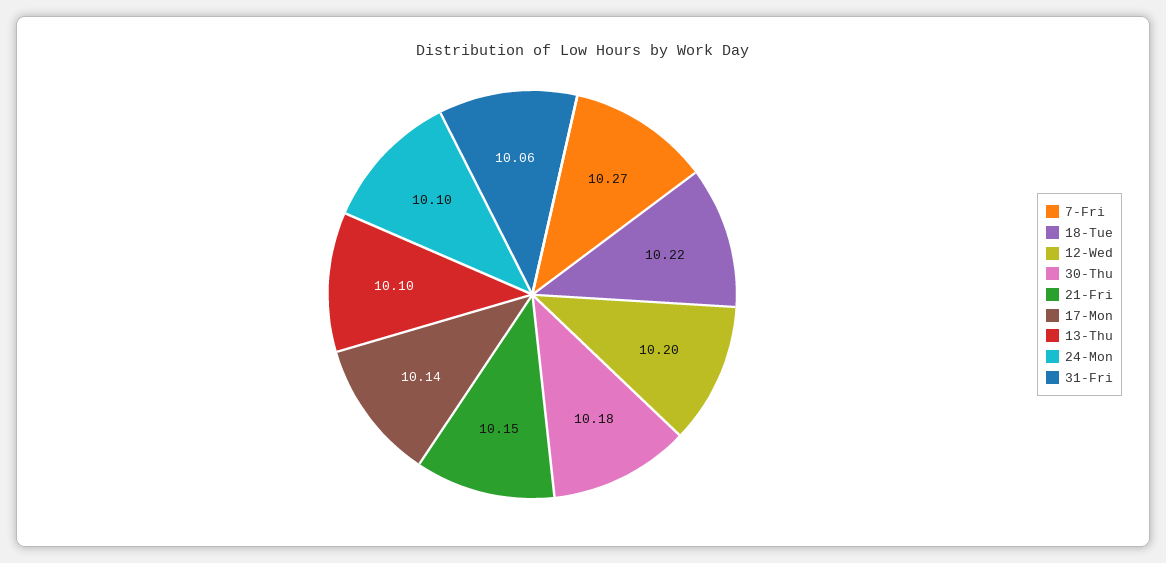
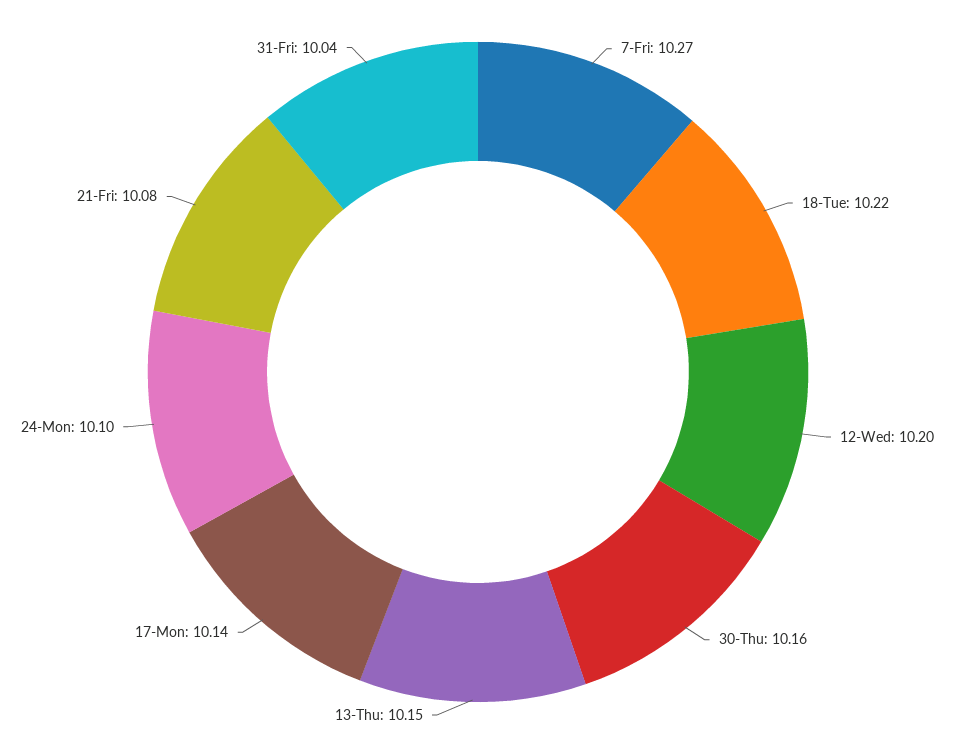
  {
    "7-Fri": 10.27,
    "18-Tue": 10.22,
    "12-Wed": 10.2,
-   "30-Thu": 10.18,
+   "30-Thu": 10.16,
-   "21-Fri": 10.15,
+   "21-Fri": 10.08,
    "17-Mon": 10.14,
-   "13-Thu": 10.1,
+   "13-Thu": 10.15,
    "24-Mon": 10.1,
-   "31-Fri": 10.06
+   "31-Fri": 10.04
  }

